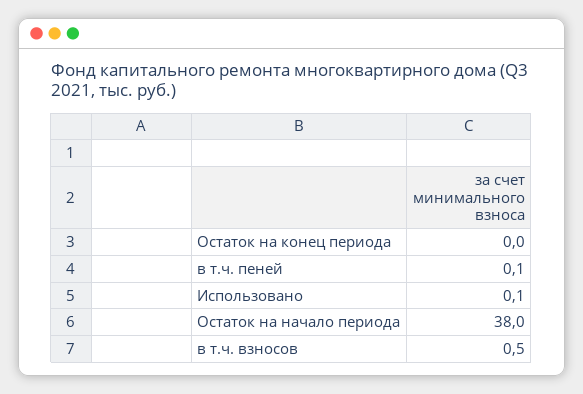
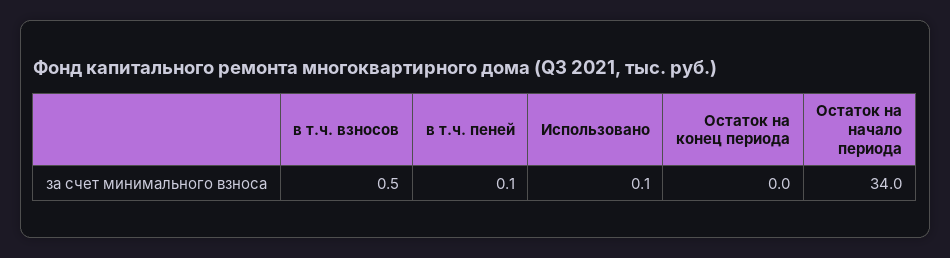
  {
    "Остаток на конец периода": 0,
    "в т.ч. пеней": 0.1,
    "Использовано": 0.1,
-   "Остаток на начало периода": 38,
+   "Остаток на начало периода": 34,
    "в т.ч. взносов": 0.5
  }

